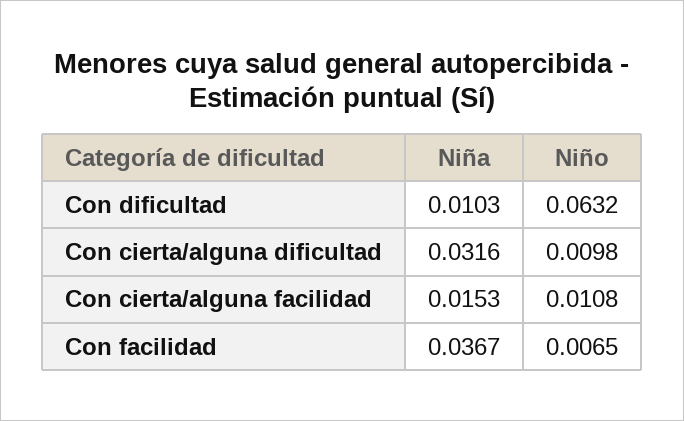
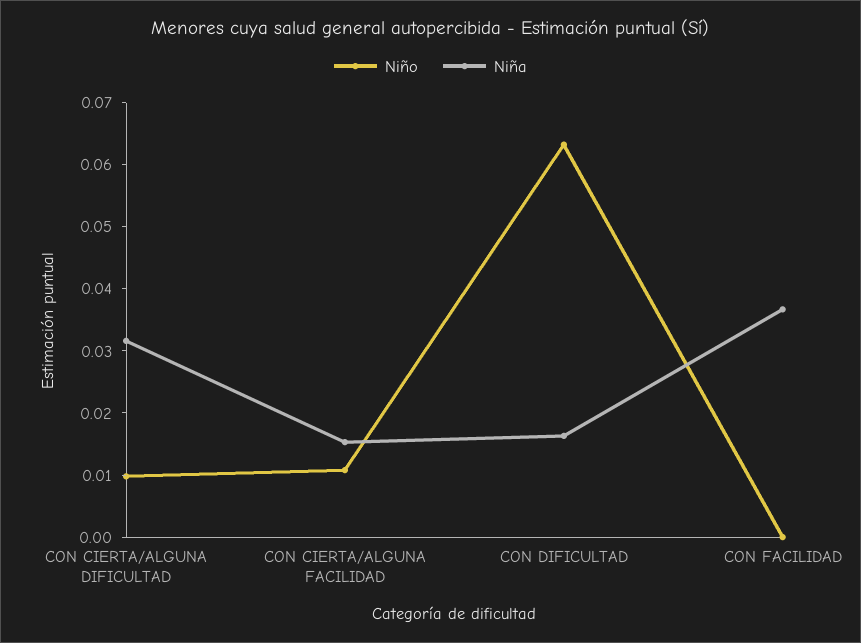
  {
    "Niña": {
-     "Con dificultad": 0.0103,
+     "Con dificultad": 0.016,
      "Con cierta/alguna dificultad": 0.0316,
      "Con cierta/alguna facilidad": 0.0153,
      "Con facilidad": 0.0367
    },
    "Niño": {
      "Con dificultad": 0.0632,
      "Con cierta/alguna dificultad": 0.0098,
      "Con cierta/alguna facilidad": 0.0108,
-     "Con facilidad": 0.0065
+     "Con facilidad": 0
    }
  }

